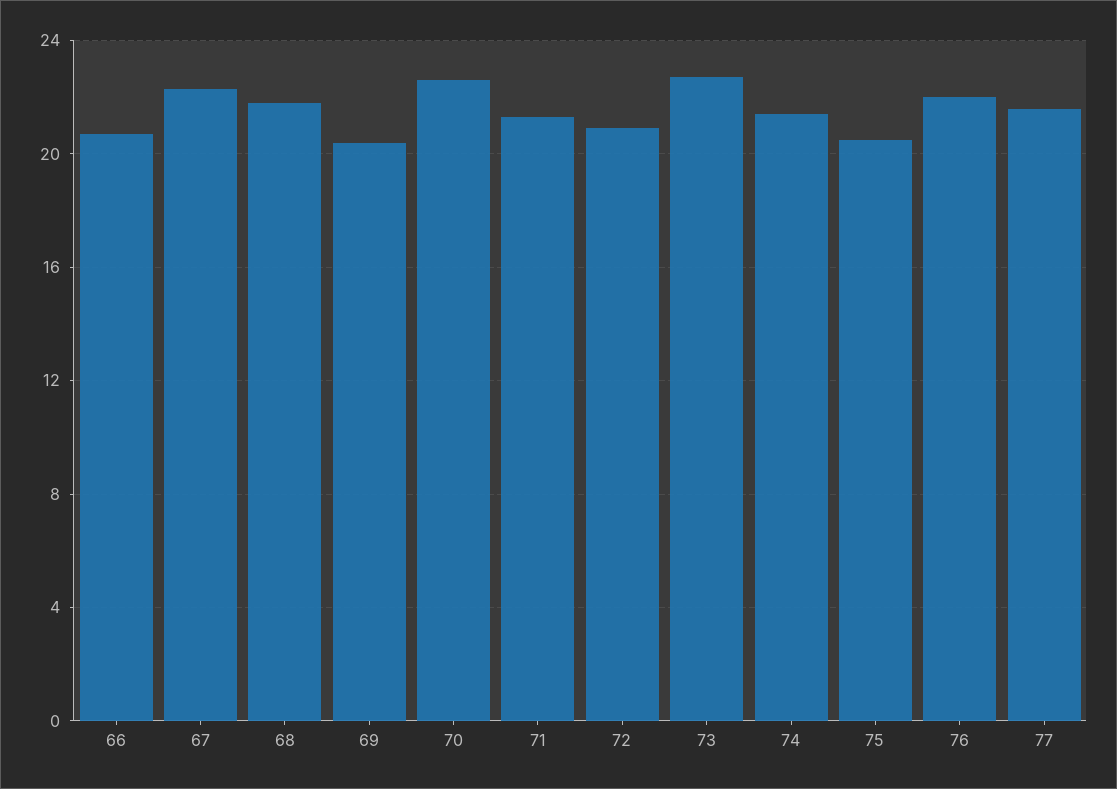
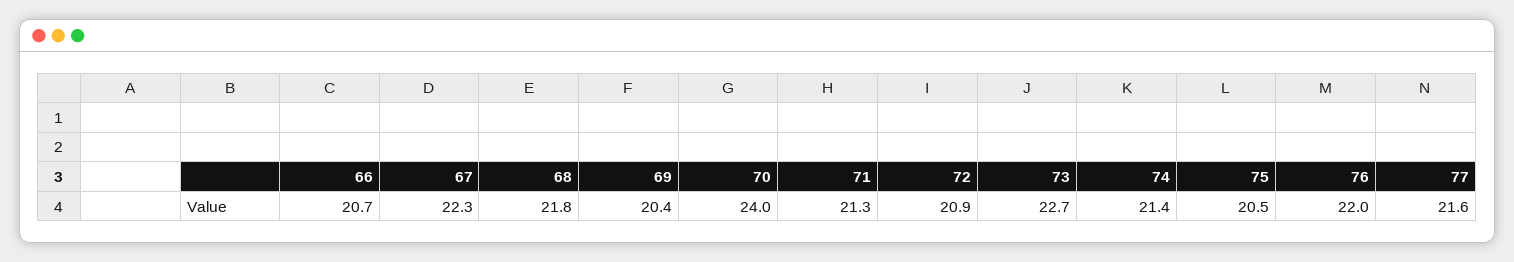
  {
    "66": 20.7,
    "67": 22.3,
    "68": 21.8,
    "69": 20.4,
-   "70": 22.5,
+   "70": 24,
    "71": 21.3,
    "72": 20.9,
    "73": 22.7,
    "74": 21.4,
    "75": 20.5,
    "76": 22,
    "77": 21.6
  }

